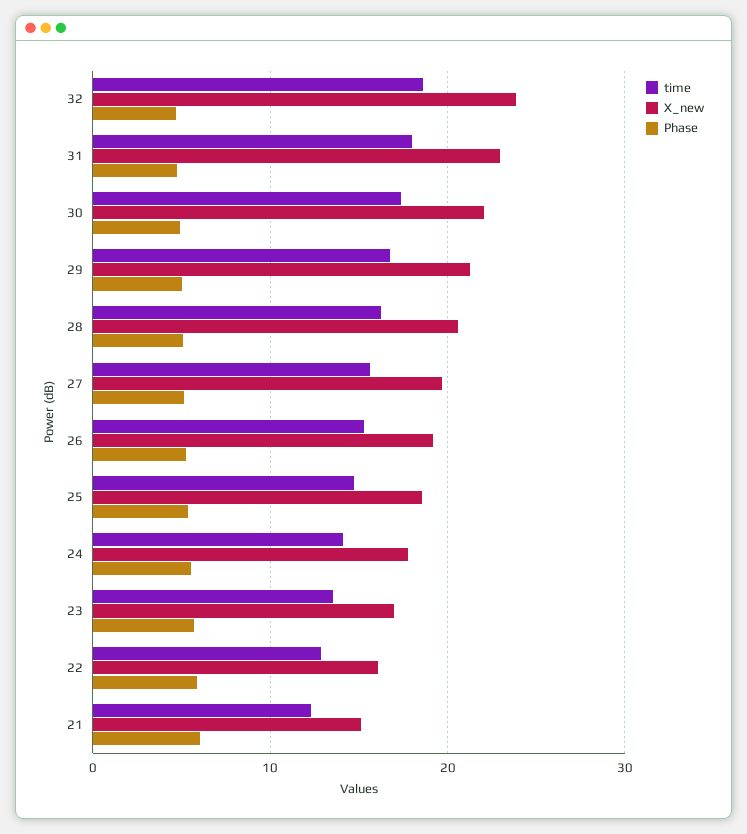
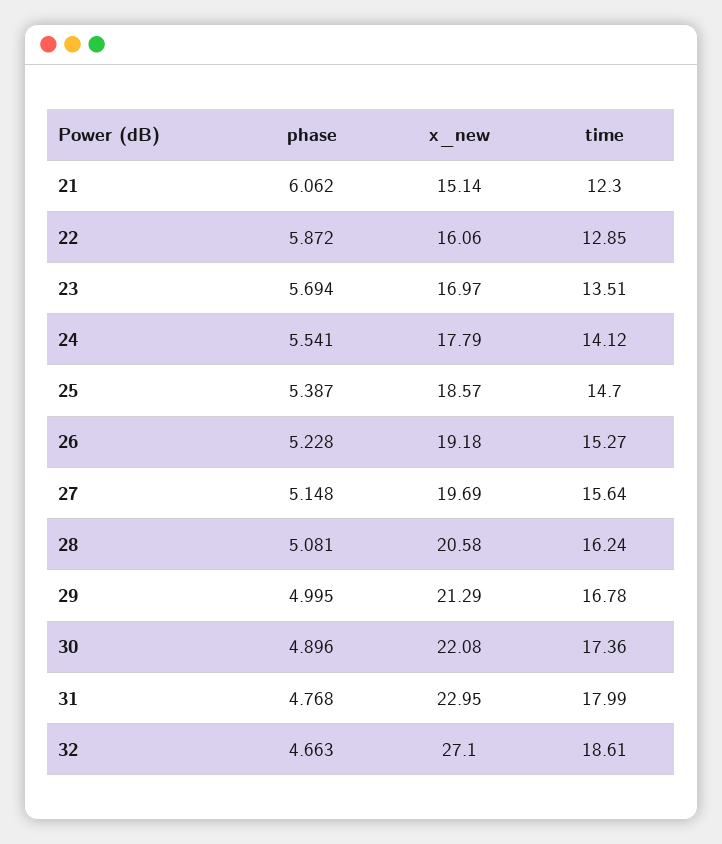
  {
    "time": {
      "32": 18.61,
      "31": 17.99,
      "30": 17.36,
      "29": 16.78,
      "28": 16.24,
      "27": 15.64,
      "26": 15.27,
      "25": 14.7,
      "24": 14.12,
      "23": 13.51,
      "22": 12.85,
      "21": 12.3
    },
    "X_new": {
-     "32": 24,
+     "32": 27.1,
      "31": 22.95,
      "30": 22.08,
      "29": 21.29,
      "28": 20.58,
      "27": 19.69,
      "26": 19.18,
      "25": 18.57,
      "24": 17.79,
      "23": 16.97,
      "22": 16.06,
      "21": 15.14
    },
    "Phase": {
      "32": 4.663,
      "31": 4.768,
      "30": 4.896,
      "29": 4.995,
      "28": 5.081,
      "27": 5.148,
      "26": 5.228,
      "25": 5.387,
      "24": 5.541,
      "23": 5.694,
      "22": 5.872,
      "21": 6.062
    }
  }

